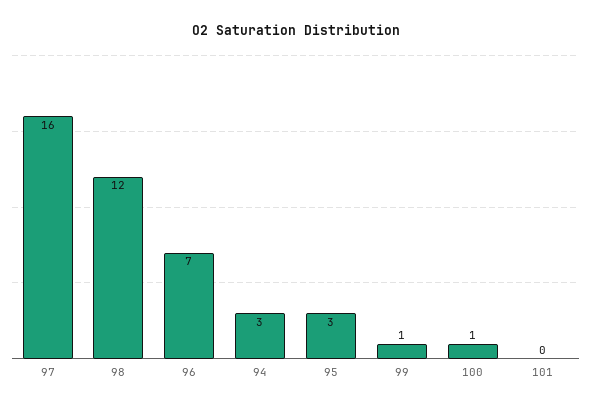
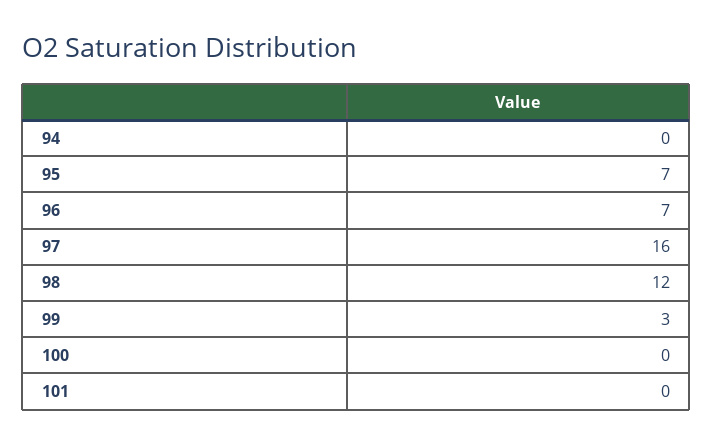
  {
    "97": 16,
    "98": 12,
    "96": 7,
-   "94": 3,
+   "94": 0,
-   "95": 3,
+   "95": 7,
-   "99": 1,
+   "99": 3,
-   "100": 1,
+   "100": 0,
    "101": 0
  }

